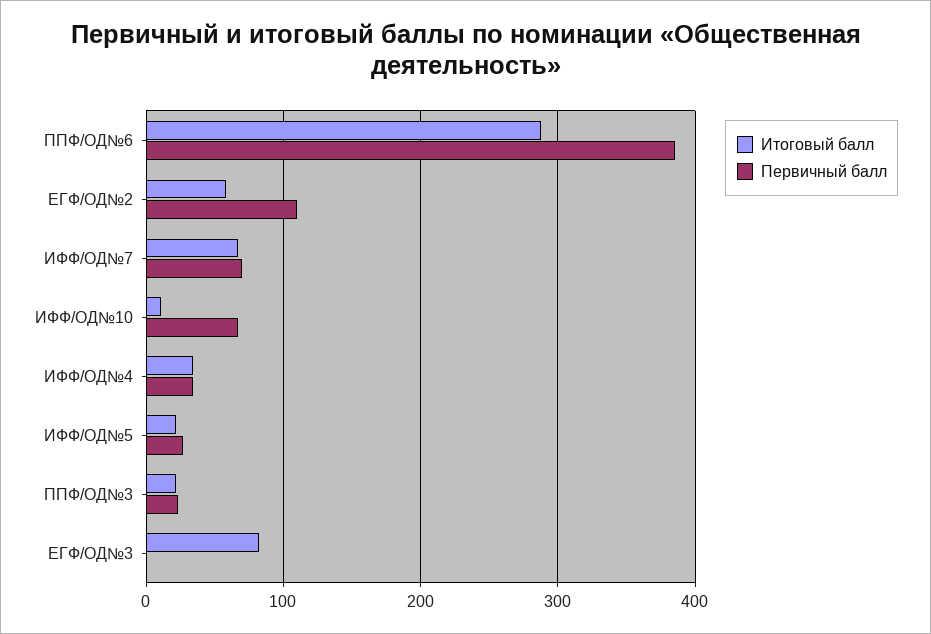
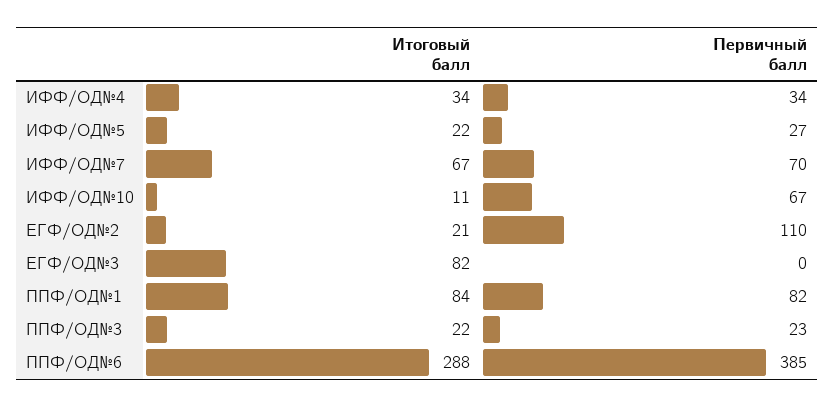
  {
    "Итоговый балл": {
      "ППФ/ОД№6": 288,
-     "ЕГФ/ОД№2": 60,
+     "ЕГФ/ОД№2": 21,
      "ИФФ/ОД№7": 67,
      "ИФФ/ОД№10": 11,
      "ИФФ/ОД№4": 34,
      "ИФФ/ОД№5": 22,
      "ППФ/ОД№3": 22,
-     "ЕГФ/ОД№3": 82
+     "ЕГФ/ОД№3": 82,
+     "ППФ/ОД№1": 84
    },
    "Первичный балл": {
      "ППФ/ОД№6": 385,
      "ЕГФ/ОД№2": 110,
      "ИФФ/ОД№7": 70,
      "ИФФ/ОД№10": 67,
      "ИФФ/ОД№4": 34,
      "ИФФ/ОД№5": 27,
      "ППФ/ОД№3": 23,
-     "ЕГФ/ОД№3": 0
+     "ЕГФ/ОД№3": 0,
+     "ППФ/ОД№1": 82
    }
  }

